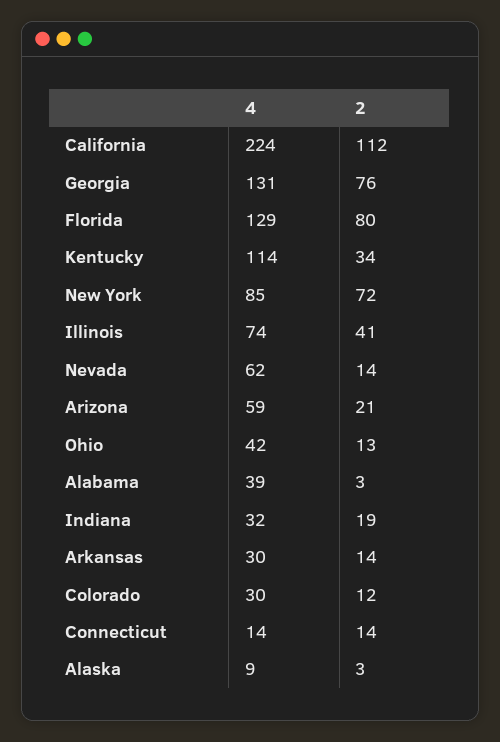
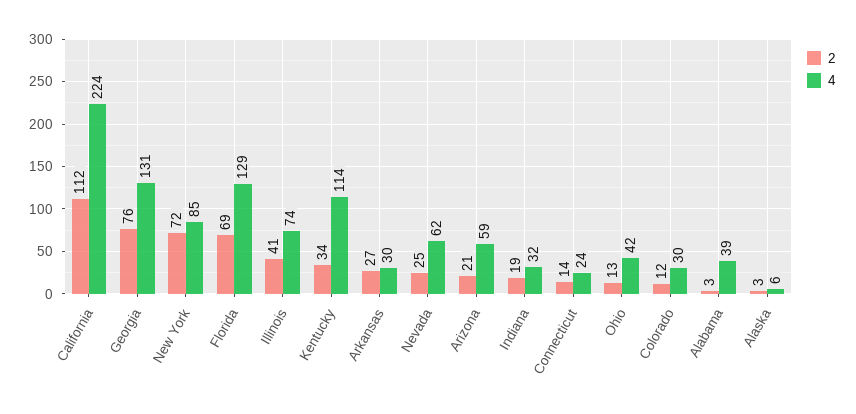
  {
    "4": {
      "California": 224,
      "Georgia": 131,
      "Florida": 129,
      "Kentucky": 114,
      "New York": 85,
      "Illinois": 74,
      "Nevada": 62,
      "Arizona": 59,
      "Ohio": 42,
      "Alabama": 39,
      "Indiana": 32,
      "Arkansas": 30,
      "Colorado": 30,
-     "Connecticut": 14,
+     "Connecticut": 24,
-     "Alaska": 9
+     "Alaska": 6
    },
    "2": {
      "California": 112,
      "Georgia": 76,
-     "Florida": 80,
+     "Florida": 69,
      "Kentucky": 34,
      "New York": 72,
      "Illinois": 41,
-     "Nevada": 14,
+     "Nevada": 25,
      "Arizona": 21,
      "Ohio": 13,
      "Alabama": 3,
      "Indiana": 19,
-     "Arkansas": 14,
+     "Arkansas": 27,
      "Colorado": 12,
      "Connecticut": 14,
      "Alaska": 3
    }
  }

